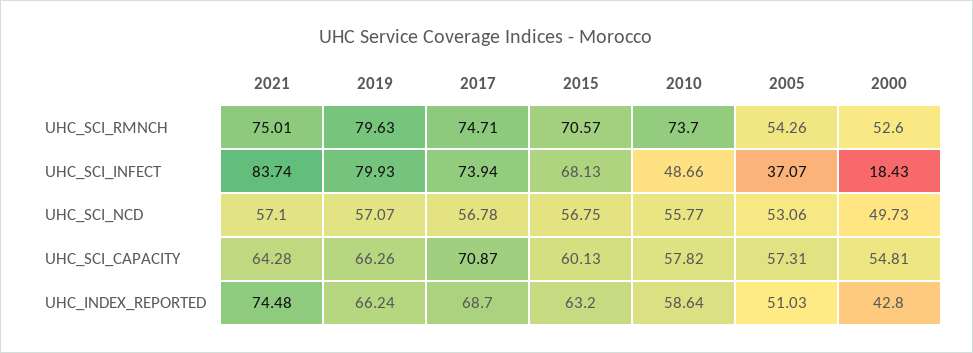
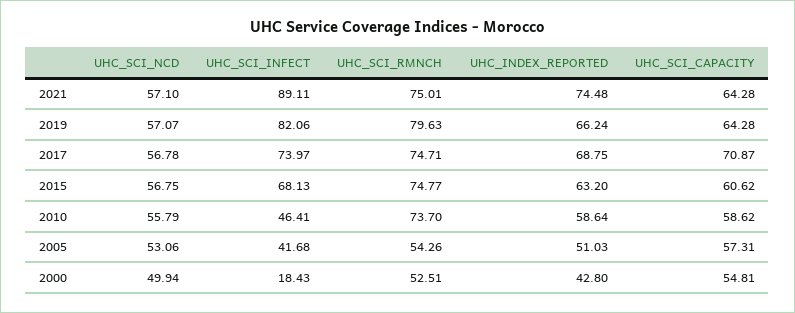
  {
    "2021": {
      "UHC_SCI_RMNCH": 75.01,
-     "UHC_SCI_INFECT": 83.74,
+     "UHC_SCI_INFECT": 89.11,
      "UHC_SCI_NCD": 57.1,
      "UHC_SCI_CAPACITY": 64.28,
      "UHC_INDEX_REPORTED": 74.48
    },
    "2019": {
      "UHC_SCI_RMNCH": 79.63,
-     "UHC_SCI_INFECT": 79.93,
+     "UHC_SCI_INFECT": 82.06,
      "UHC_SCI_NCD": 57.07,
-     "UHC_SCI_CAPACITY": 66.26,
+     "UHC_SCI_CAPACITY": 64.28,
      "UHC_INDEX_REPORTED": 66.24
    },
    "2017": {
      "UHC_SCI_RMNCH": 74.71,
-     "UHC_SCI_INFECT": 73.94,
+     "UHC_SCI_INFECT": 73.97,
      "UHC_SCI_NCD": 56.78,
      "UHC_SCI_CAPACITY": 70.87,
-     "UHC_INDEX_REPORTED": 68.7
+     "UHC_INDEX_REPORTED": 68.75
    },
    "2015": {
-     "UHC_SCI_RMNCH": 70.57,
+     "UHC_SCI_RMNCH": 74.77,
      "UHC_SCI_INFECT": 68.13,
      "UHC_SCI_NCD": 56.75,
-     "UHC_SCI_CAPACITY": 60.13,
+     "UHC_SCI_CAPACITY": 60.62,
      "UHC_INDEX_REPORTED": 63.2
    },
    "2010": {
      "UHC_SCI_RMNCH": 73.7,
-     "UHC_SCI_INFECT": 48.66,
+     "UHC_SCI_INFECT": 46.41,
-     "UHC_SCI_NCD": 55.77,
+     "UHC_SCI_NCD": 55.79,
-     "UHC_SCI_CAPACITY": 57.82,
+     "UHC_SCI_CAPACITY": 58.62,
      "UHC_INDEX_REPORTED": 58.64
    },
    "2005": {
      "UHC_SCI_RMNCH": 54.26,
-     "UHC_SCI_INFECT": 37.07,
+     "UHC_SCI_INFECT": 41.68,
      "UHC_SCI_NCD": 53.06,
      "UHC_SCI_CAPACITY": 57.31,
      "UHC_INDEX_REPORTED": 51.03
    },
    "2000": {
-     "UHC_SCI_RMNCH": 52.6,
+     "UHC_SCI_RMNCH": 52.51,
      "UHC_SCI_INFECT": 18.43,
-     "UHC_SCI_NCD": 49.73,
+     "UHC_SCI_NCD": 49.94,
      "UHC_SCI_CAPACITY": 54.81,
      "UHC_INDEX_REPORTED": 42.8
    }
  }

